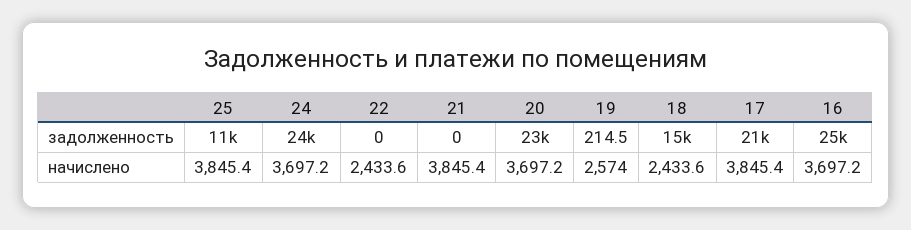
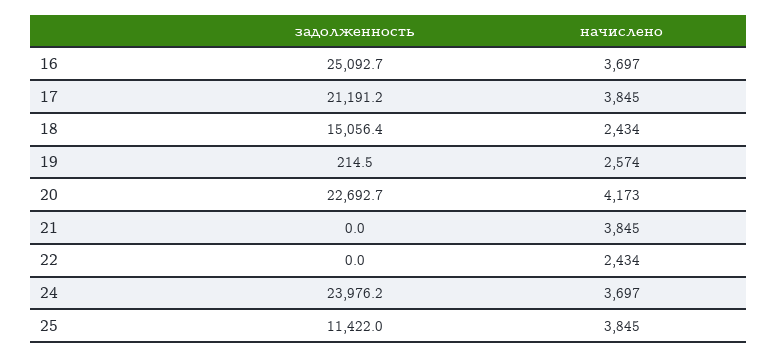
  {
    "25": {
      "задолженность": 11422,
      "начислено": 3845.4
    },
    "24": {
      "задолженность": 23976.2,
      "начислено": 3697.2
    },
    "22": {
      "задолженность": 0,
      "начислено": 2433.6
    },
    "21": {
      "задолженность": 0,
      "начислено": 3845.4
    },
    "20": {
      "задолженность": 22692.7,
-     "начислено": 3697.2
+     "начислено": 4173
    },
    "19": {
      "задолженность": 214.5,
      "начислено": 2574
    },
    "18": {
      "задолженность": 15056.4,
      "начислено": 2433.6
    },
    "17": {
      "задолженность": 21191.2,
      "начислено": 3845.4
    },
    "16": {
      "задолженность": 25092.7,
      "начислено": 3697.2
    }
  }

